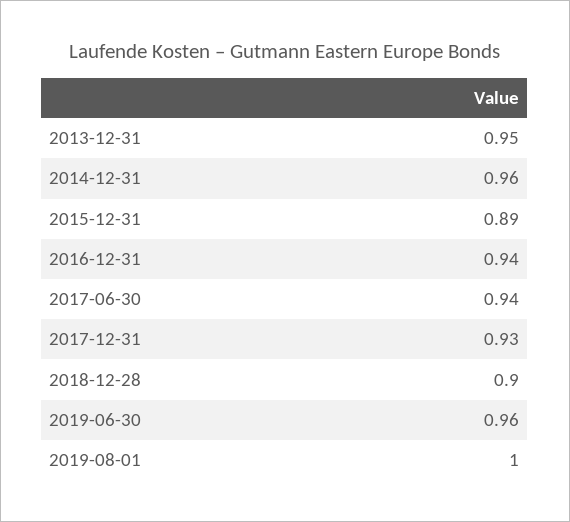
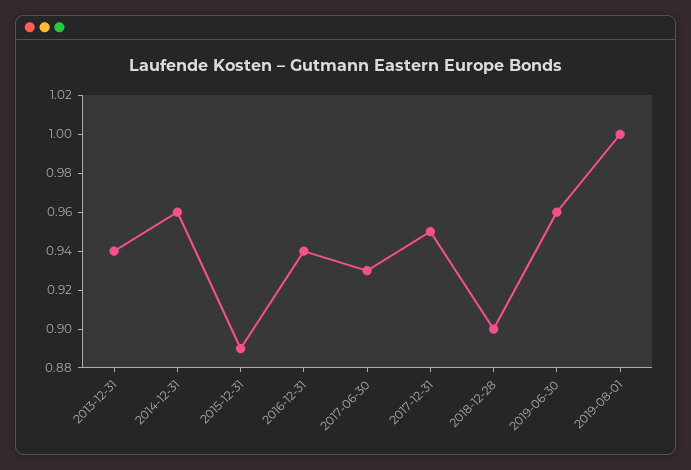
  {
-   "2013-12-31": 0.95,
+   "2013-12-31": 0.94,
    "2014-12-31": 0.96,
    "2015-12-31": 0.89,
    "2016-12-31": 0.94,
-   "2017-06-30": 0.94,
+   "2017-06-30": 0.93,
-   "2017-12-31": 0.93,
+   "2017-12-31": 0.95,
    "2018-12-28": 0.9,
    "2019-06-30": 0.96,
    "2019-08-01": 1
  }

